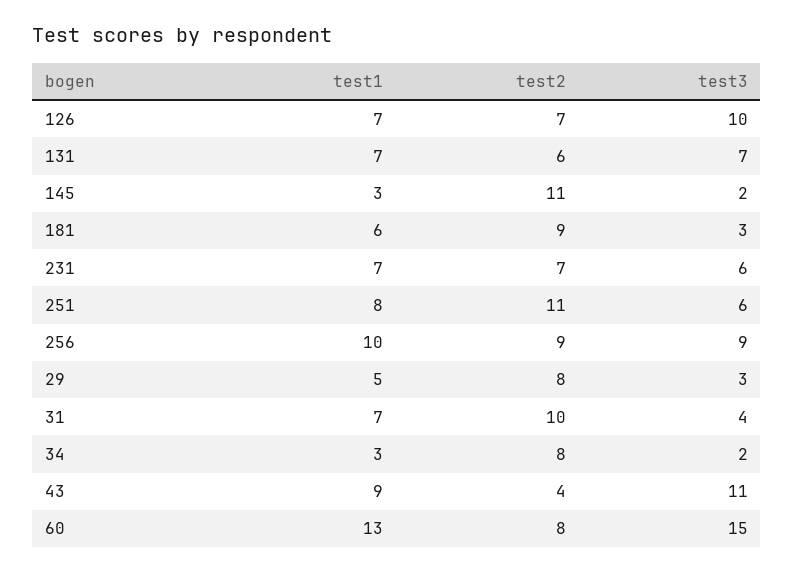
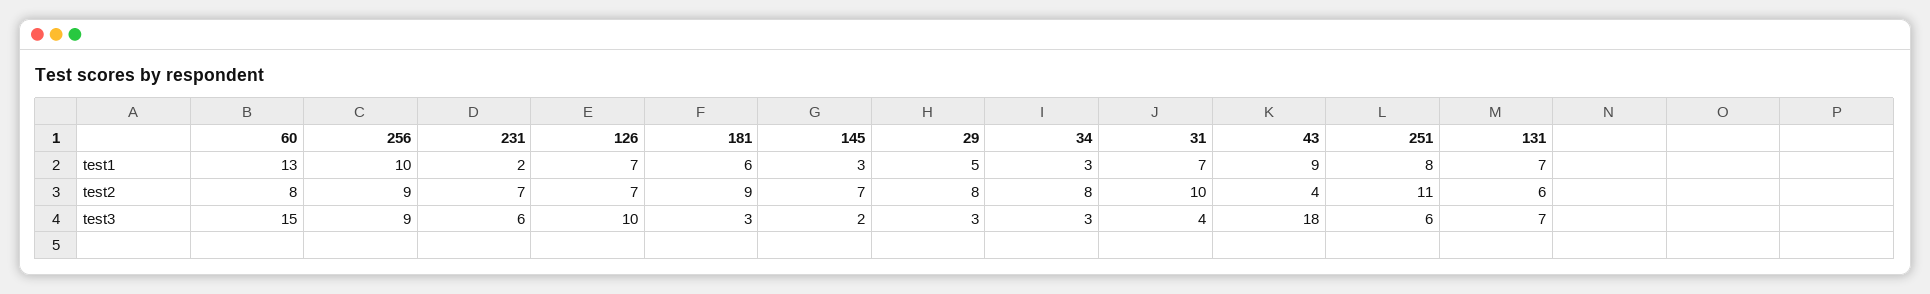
  {
    "test1": {
      "126": 7,
      "131": 7,
      "145": 3,
      "181": 6,
-     "231": 7,
+     "231": 2,
      "251": 8,
      "256": 10,
      "29": 5,
      "31": 7,
      "34": 3,
      "43": 9,
      "60": 13
    },
    "test2": {
      "126": 7,
      "131": 6,
-     "145": 11,
+     "145": 7,
      "181": 9,
      "231": 7,
      "251": 11,
      "256": 9,
      "29": 8,
      "31": 10,
      "34": 8,
      "43": 4,
      "60": 8
    },
    "test3": {
      "126": 10,
      "131": 7,
      "145": 2,
      "181": 3,
      "231": 6,
      "251": 6,
      "256": 9,
      "29": 3,
      "31": 4,
-     "34": 2,
+     "34": 3,
-     "43": 11,
+     "43": 18,
      "60": 15
    }
  }

